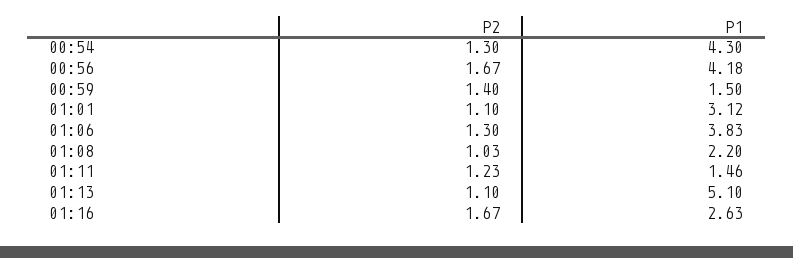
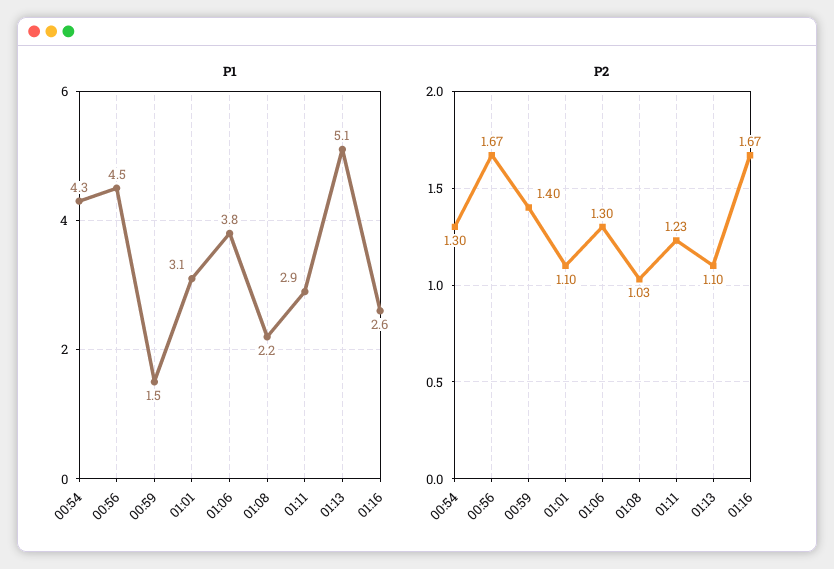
  {
    "P2": {
      "00:54": 1.3,
      "00:56": 1.67,
      "00:59": 1.4,
      "01:01": 1.1,
      "01:06": 1.3,
      "01:08": 1.03,
      "01:11": 1.23,
      "01:13": 1.1,
      "01:16": 1.67
    },
    "P1": {
      "00:54": 4.3,
-     "00:56": 4.18,
+     "00:56": 4.5,
      "00:59": 1.5,
      "01:01": 3.12,
      "01:06": 3.83,
      "01:08": 2.2,
-     "01:11": 1.46,
+     "01:11": 2.9,
      "01:13": 5.1,
      "01:16": 2.63
    }
  }

